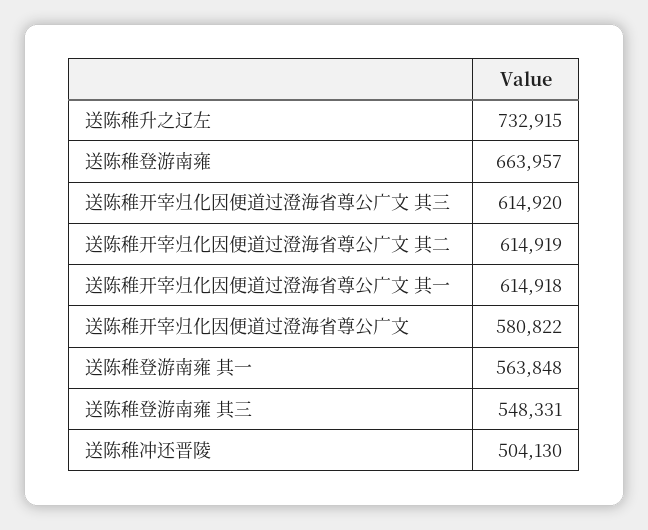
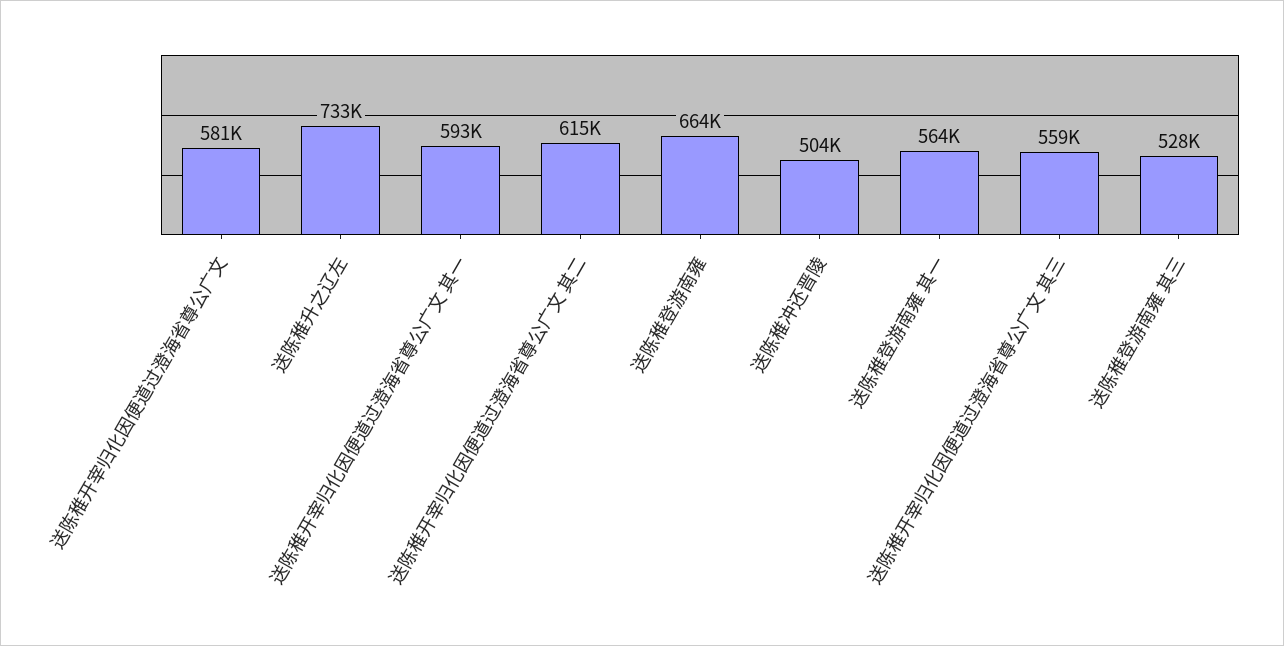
  {
    "送陈稚升之辽左": 732915,
    "送陈稚登游南雍": 663957,
-   "送陈稚开宰归化因便道过澄海省尊公广文 其三": 614920,
+   "送陈稚开宰归化因便道过澄海省尊公广文 其三": 559000,
    "送陈稚开宰归化因便道过澄海省尊公广文 其二": 614919,
-   "送陈稚开宰归化因便道过澄海省尊公广文 其一": 614918,
+   "送陈稚开宰归化因便道过澄海省尊公广文 其一": 593000,
    "送陈稚开宰归化因便道过澄海省尊公广文": 580822,
    "送陈稚登游南雍 其一": 563848,
-   "送陈稚登游南雍 其三": 548331,
+   "送陈稚登游南雍 其三": 528000,
    "送陈稚冲还晋陵": 504130
  }

